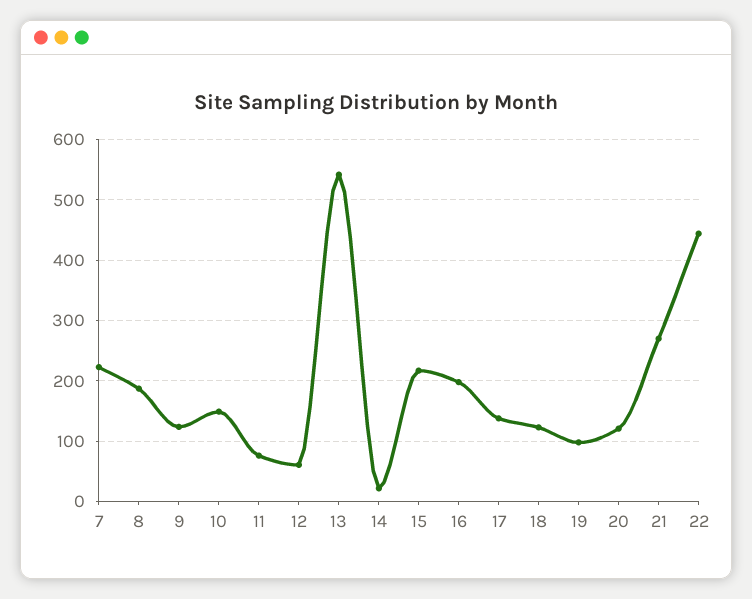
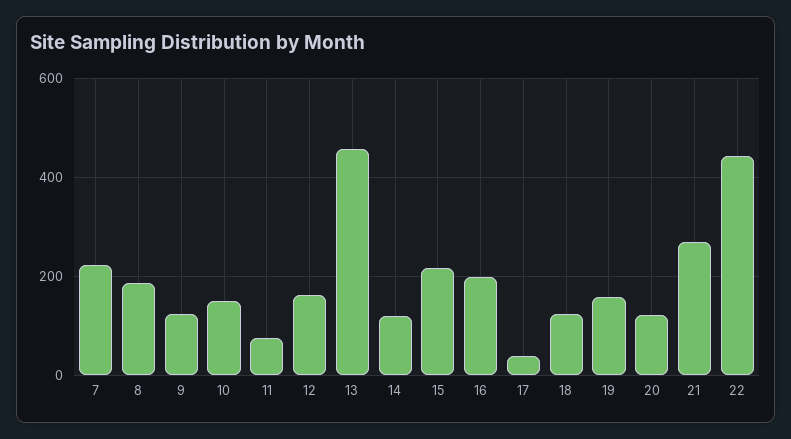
  {
    "7": 220,
    "8": 190,
    "9": 120,
    "10": 150,
    "11": 80,
-   "12": 60,
+   "12": 160,
-   "13": 540,
+   "13": 460,
-   "14": 20,
+   "14": 120,
    "15": 220,
    "16": 200,
-   "17": 140,
+   "17": 40,
    "18": 120,
-   "19": 100,
+   "19": 160,
    "20": 120,
    "21": 270,
    "22": 440
  }

